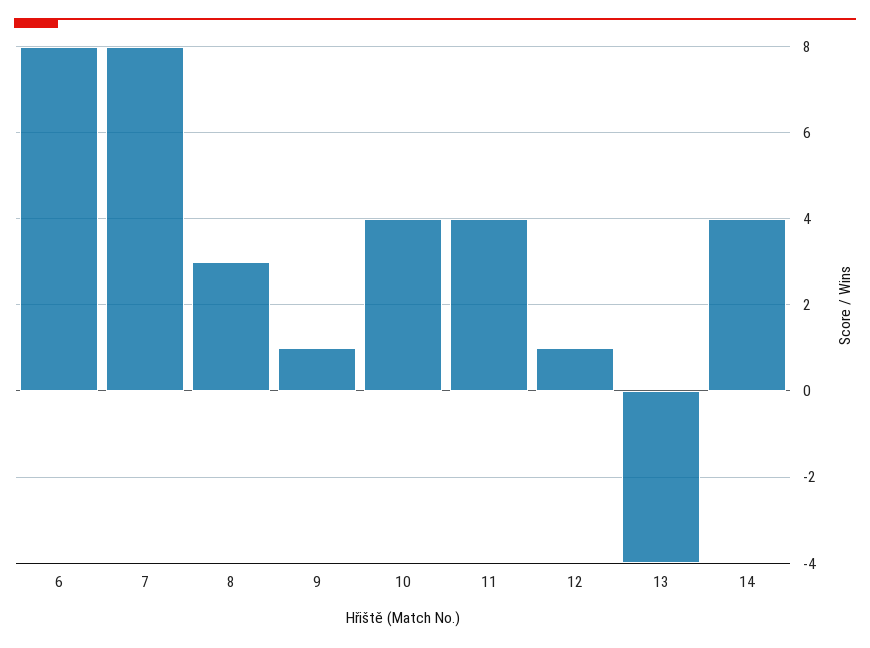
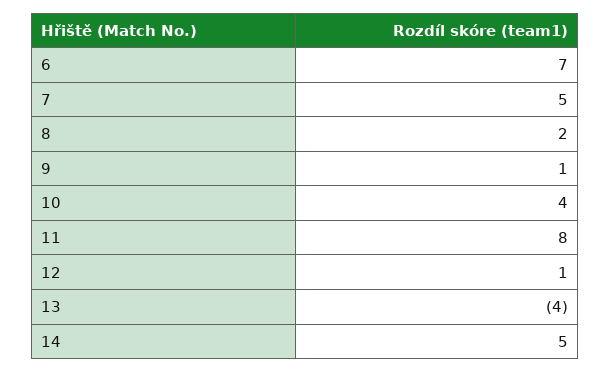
  {
-   "6": 8,
+   "6": 7,
-   "7": 8,
+   "7": 5,
-   "8": 3,
+   "8": 2,
    "9": 1,
    "10": 4,
-   "11": 4,
+   "11": 8,
    "12": 1,
    "13": -4,
-   "14": 4
+   "14": 5
  }

